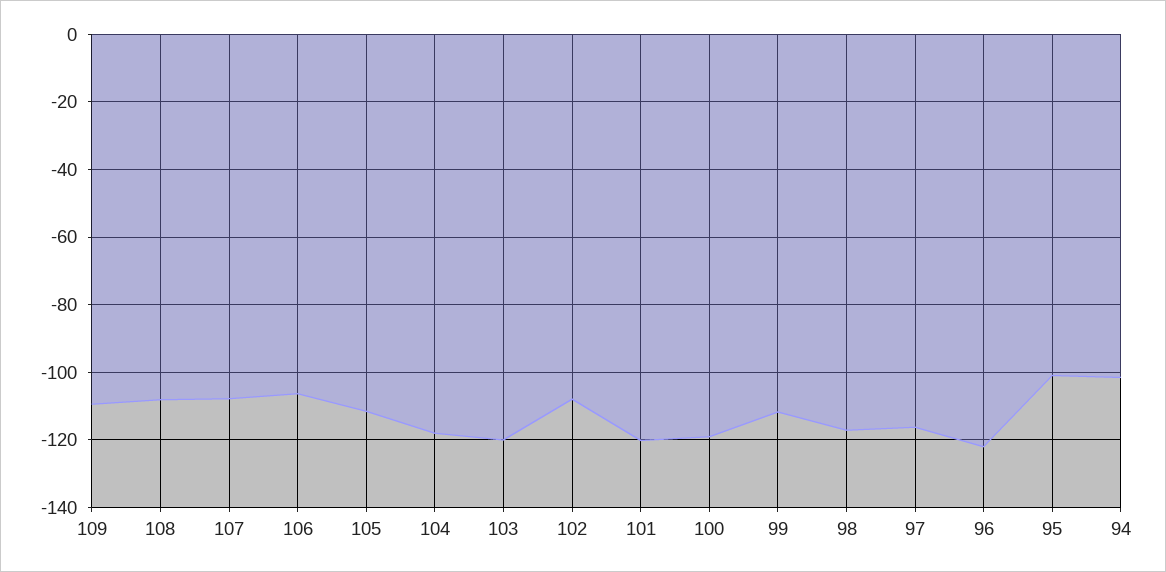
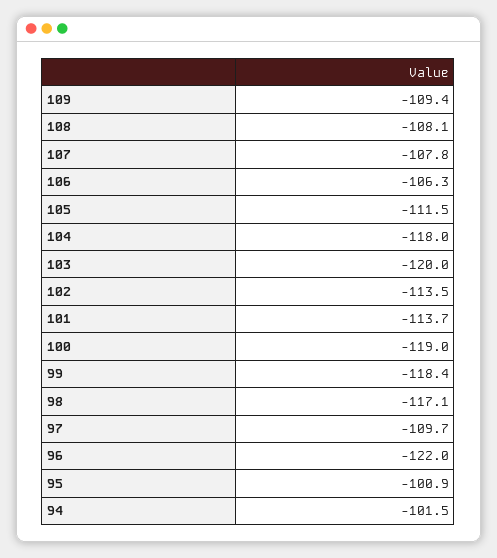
  {
    "109": -109.4,
    "108": -108.1,
    "107": -107.8,
    "106": -106.3,
    "105": -111.5,
    "104": -118,
    "103": -120,
-   "102": -108,
+   "102": -113.5,
-   "101": -120,
+   "101": -113.7,
    "100": -119,
-   "99": -112,
+   "99": -118.4,
    "98": -117.1,
-   "97": -116,
+   "97": -109.7,
    "96": -122,
    "95": -100.9,
    "94": -101.5
  }

